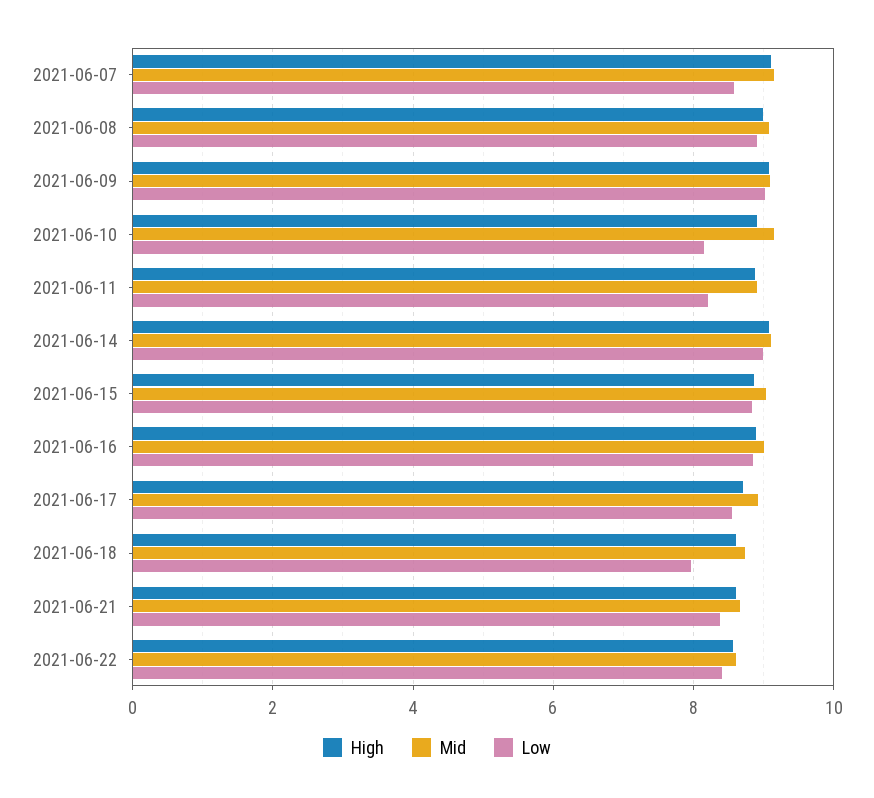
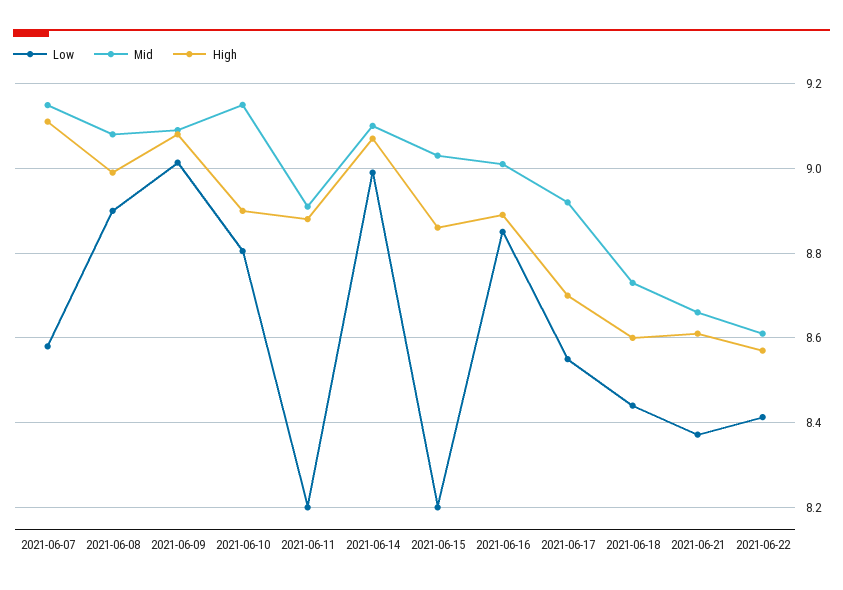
  {
    "High": {
      "2021-06-07": 9.12,
      "2021-06-08": 9,
      "2021-06-09": 9.08,
      "2021-06-10": 8.9,
      "2021-06-11": 8.88,
      "2021-06-14": 9.08,
      "2021-06-15": 8.86,
      "2021-06-16": 8.9,
      "2021-06-17": 8.7,
      "2021-06-18": 8.6,
      "2021-06-21": 8.62,
      "2021-06-22": 8.58
    },
    "Mid": {
      "2021-06-07": 9.14,
      "2021-06-08": 9.08,
      "2021-06-09": 9.1,
      "2021-06-10": 9.16,
      "2021-06-11": 8.92,
      "2021-06-14": 9.1,
      "2021-06-15": 9.04,
      "2021-06-16": 9.02,
      "2021-06-17": 8.92,
      "2021-06-18": 8.74,
      "2021-06-21": 8.66,
      "2021-06-22": 8.62
    },
    "Low": {
      "2021-06-07": 8.58,
      "2021-06-08": 8.9,
      "2021-06-09": 9.02,
-     "2021-06-10": 8.2,
+     "2021-06-10": 8.8,
      "2021-06-11": 8.2,
      "2021-06-14": 9,
-     "2021-06-15": 8.8,
+     "2021-06-15": 8.2,
      "2021-06-16": 8.86,
      "2021-06-17": 8.56,
-     "2021-06-18": 8,
+     "2021-06-18": 8.44,
      "2021-06-21": 8.38,
      "2021-06-22": 8.42
    }
  }

